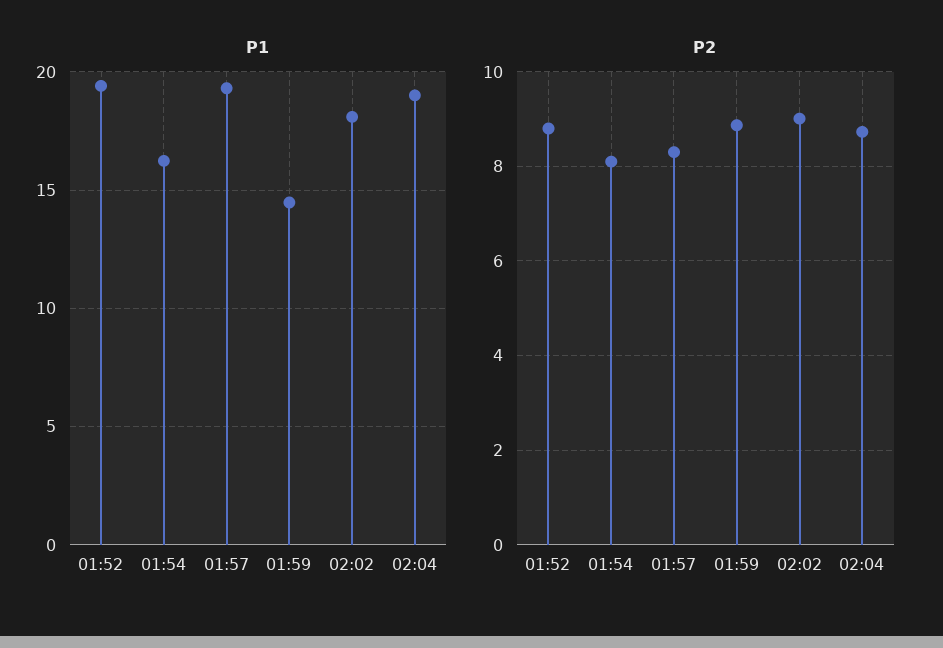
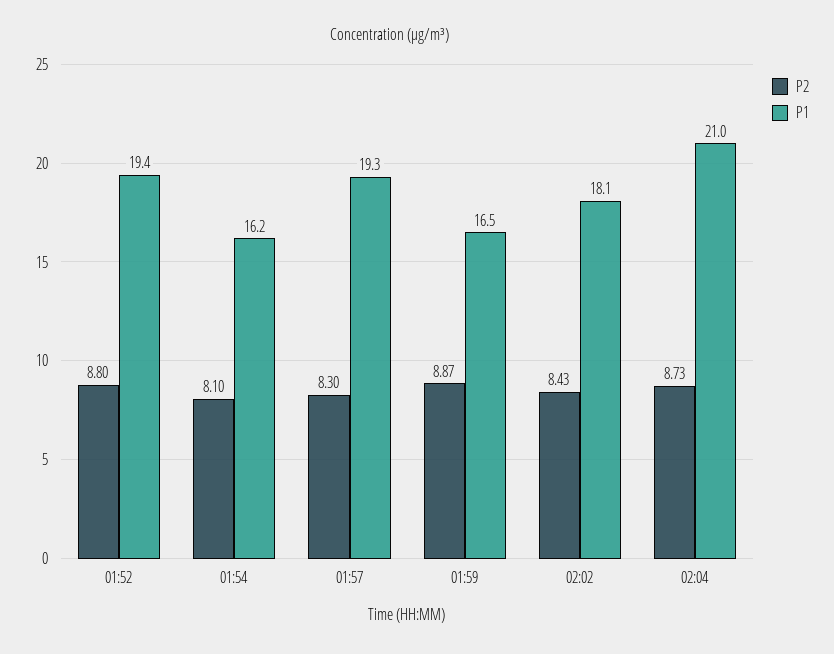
  {
    "P1": {
      "01:52": 19.4,
      "01:54": 16.2,
      "01:57": 19.3,
-     "01:59": 14.5,
+     "01:59": 16.5,
      "02:02": 18.1,
-     "02:04": 19
+     "02:04": 21
    },
    "P2": {
      "01:52": 8.8,
      "01:54": 8.1,
      "01:57": 8.3,
      "01:59": 8.87,
-     "02:02": 9,
+     "02:02": 8.43,
      "02:04": 8.73
    }
  }

